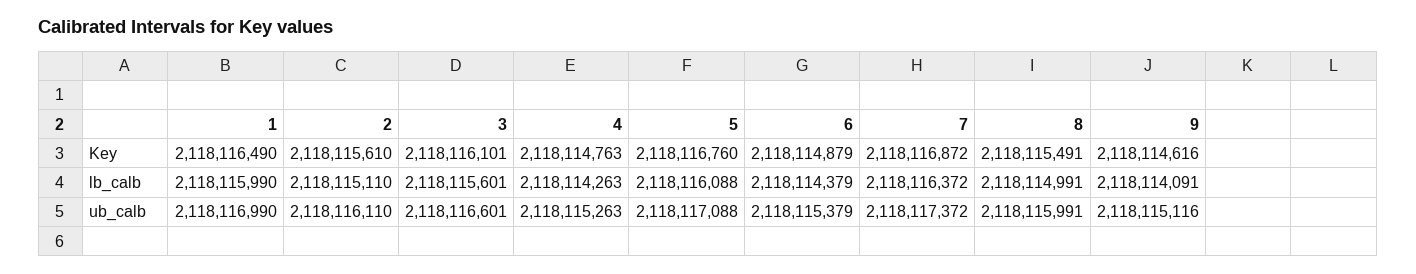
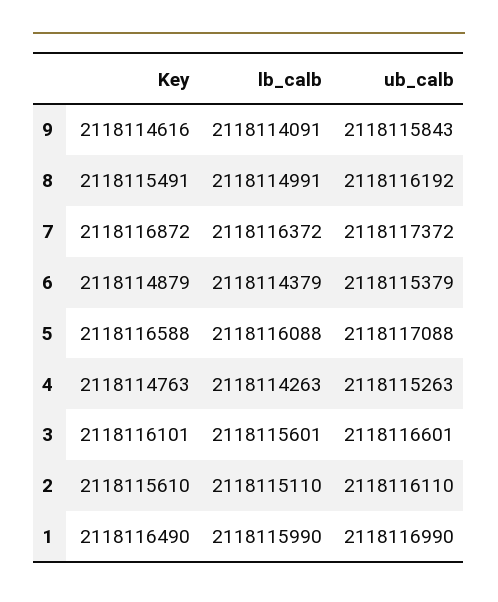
  {
    "1": {
      "Key": 2118116490,
      "lb_calb": 2118115990,
      "ub_calb": 2118116990
    },
    "2": {
      "Key": 2118115610,
      "lb_calb": 2118115110,
      "ub_calb": 2118116110
    },
    "3": {
      "Key": 2118116101,
      "lb_calb": 2118115601,
      "ub_calb": 2118116601
    },
    "4": {
      "Key": 2118114763,
      "lb_calb": 2118114263,
      "ub_calb": 2118115263
    },
    "5": {
-     "Key": 2118116760,
+     "Key": 2118116588,
      "lb_calb": 2118116088,
      "ub_calb": 2118117088
    },
    "6": {
      "Key": 2118114879,
      "lb_calb": 2118114379,
      "ub_calb": 2118115379
    },
    "7": {
      "Key": 2118116872,
      "lb_calb": 2118116372,
      "ub_calb": 2118117372
    },
    "8": {
      "Key": 2118115491,
      "lb_calb": 2118114991,
-     "ub_calb": 2118115991
+     "ub_calb": 2118116192
    },
    "9": {
      "Key": 2118114616,
      "lb_calb": 2118114091,
-     "ub_calb": 2118115116
+     "ub_calb": 2118115843
    }
  }

